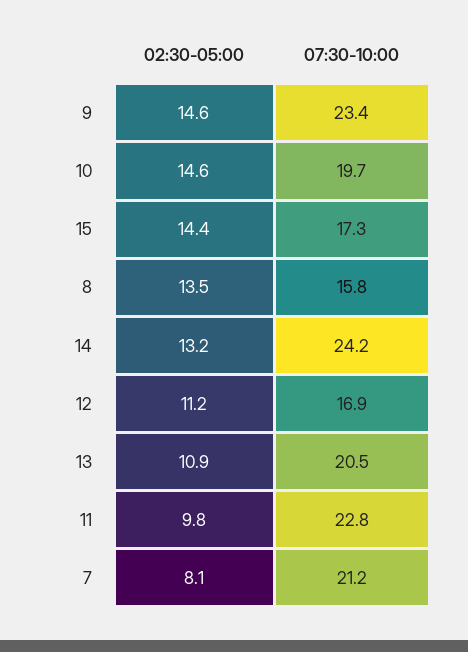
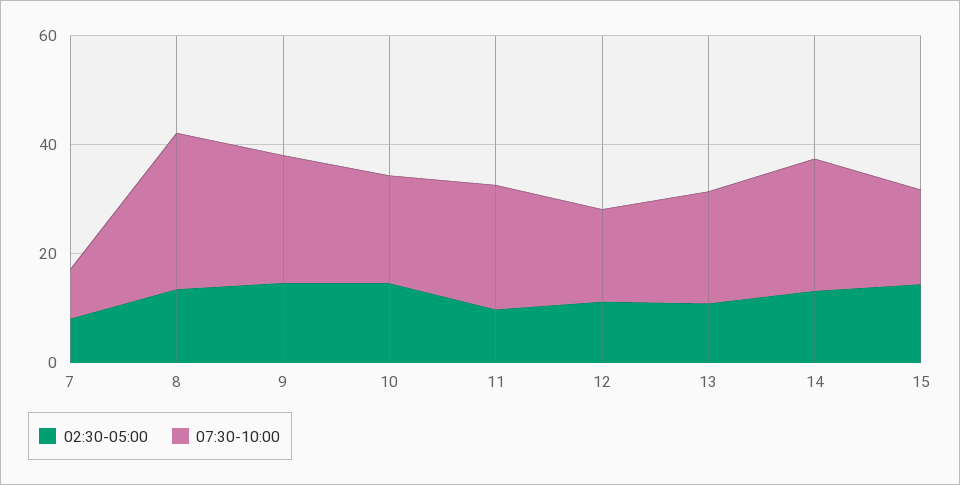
  {
    "02:30-05:00": {
      "9": 14.6,
      "10": 14.6,
      "15": 14.4,
      "8": 13.5,
      "14": 13.2,
      "12": 11.2,
      "13": 10.9,
      "11": 9.8,
      "7": 8.1
    },
    "07:30-10:00": {
      "9": 23.4,
      "10": 19.7,
      "15": 17.3,
-     "8": 15.8,
+     "8": 30,
      "14": 24.2,
      "12": 16.9,
      "13": 20.5,
      "11": 22.8,
-     "7": 21.2
+     "7": 10
    }
  }

